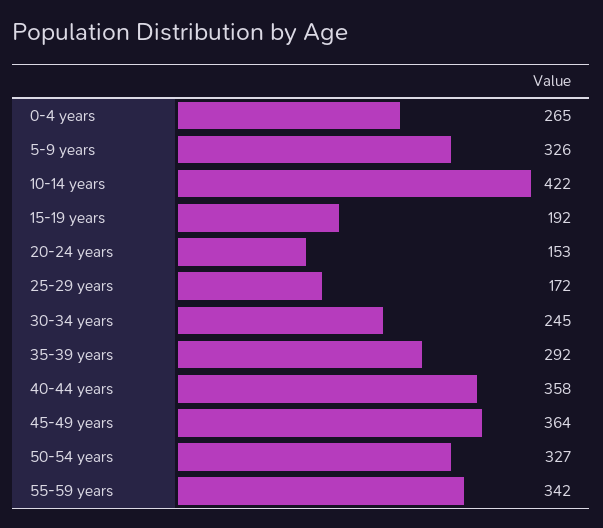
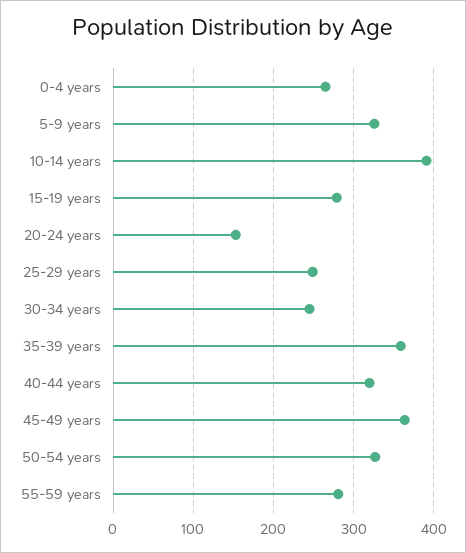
  {
    "0-4 years": 265,
    "5-9 years": 326,
-   "10-14 years": 422,
+   "10-14 years": 390,
-   "15-19 years": 192,
+   "15-19 years": 280,
    "20-24 years": 153,
-   "25-29 years": 172,
+   "25-29 years": 250,
    "30-34 years": 245,
-   "35-39 years": 292,
+   "35-39 years": 360,
-   "40-44 years": 358,
+   "40-44 years": 320,
    "45-49 years": 364,
    "50-54 years": 327,
-   "55-59 years": 342
+   "55-59 years": 280
  }

